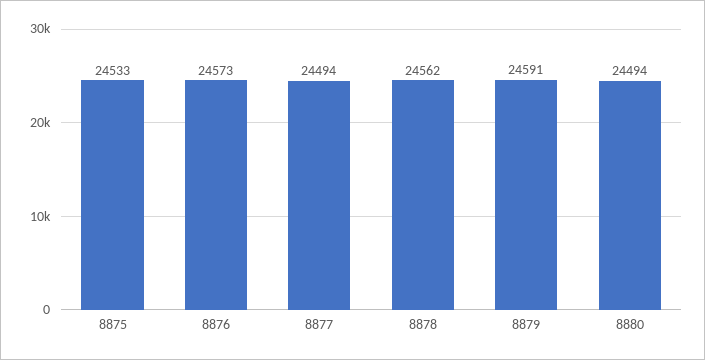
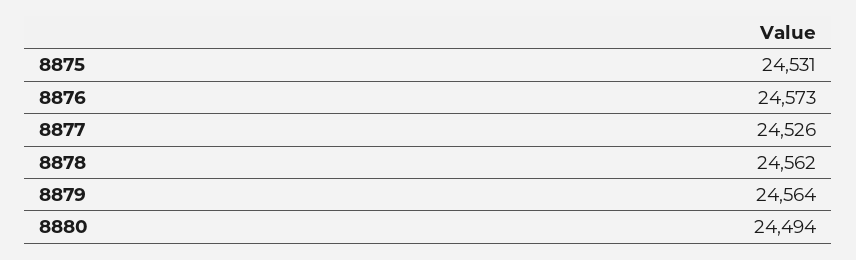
  {
-   "8875": 24533,
+   "8875": 24531,
    "8876": 24573,
-   "8877": 24494,
+   "8877": 24526,
    "8878": 24562,
-   "8879": 24591,
+   "8879": 24564,
    "8880": 24494
  }

